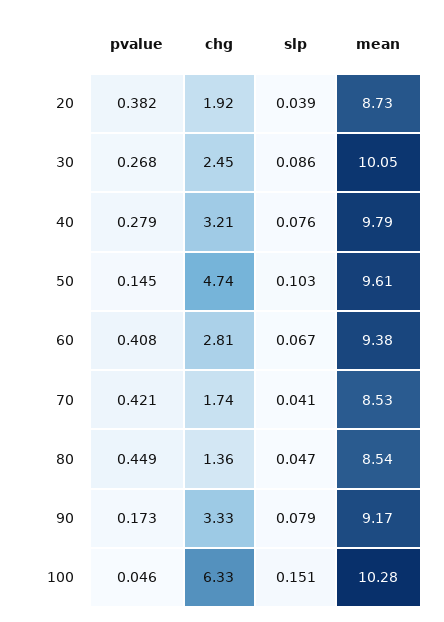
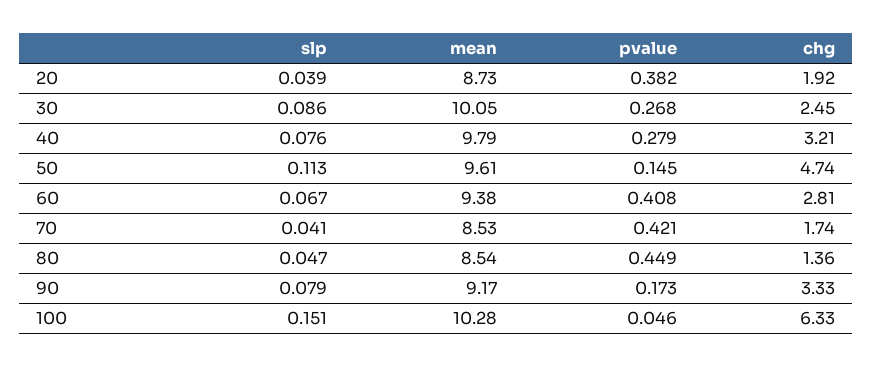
  {
    "pvalue": {
      "20": 0.382,
      "30": 0.268,
      "40": 0.279,
      "50": 0.145,
      "60": 0.408,
      "70": 0.421,
      "80": 0.449,
      "90": 0.173,
      "100": 0.046
    },
    "chg": {
      "20": 1.92,
      "30": 2.45,
      "40": 3.21,
      "50": 4.74,
      "60": 2.81,
      "70": 1.74,
      "80": 1.36,
      "90": 3.33,
      "100": 6.33
    },
    "slp": {
      "20": 0.039,
      "30": 0.086,
      "40": 0.076,
-     "50": 0.103,
+     "50": 0.113,
      "60": 0.067,
      "70": 0.041,
      "80": 0.047,
      "90": 0.079,
      "100": 0.151
    },
    "mean": {
      "20": 8.73,
      "30": 10.05,
      "40": 9.79,
      "50": 9.61,
      "60": 9.38,
      "70": 8.53,
      "80": 8.54,
      "90": 9.17,
      "100": 10.28
    }
  }

